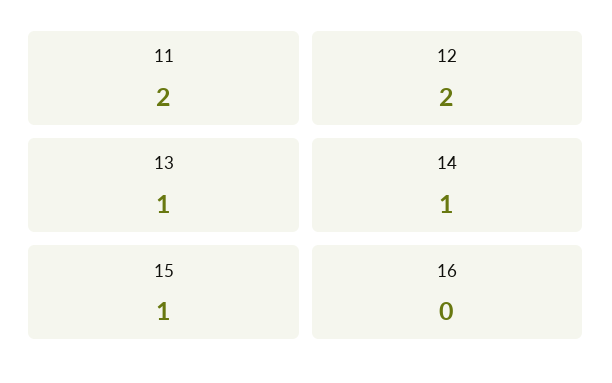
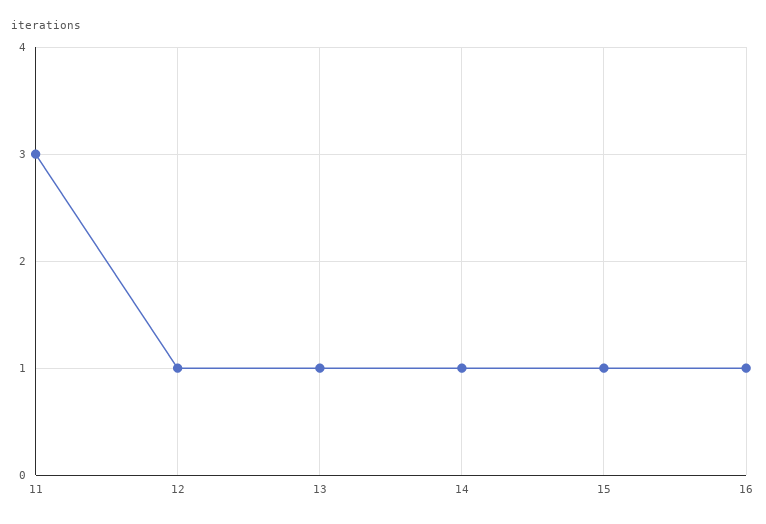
  {
-   "11": 2,
+   "11": 3,
-   "12": 2,
+   "12": 1,
    "13": 1,
    "14": 1,
    "15": 1,
-   "16": 0
+   "16": 1
  }

